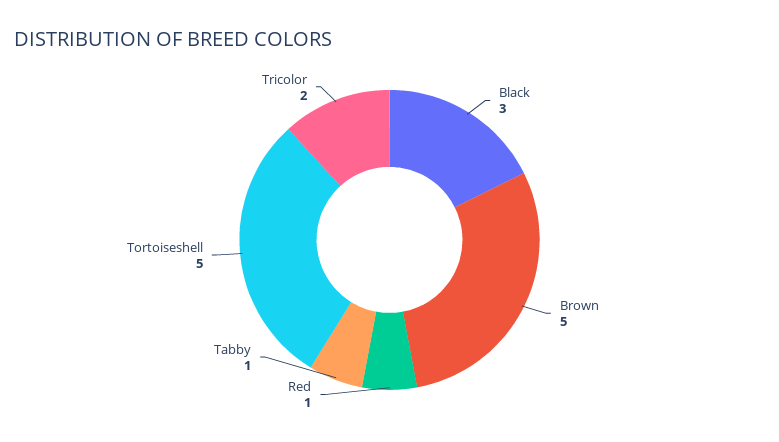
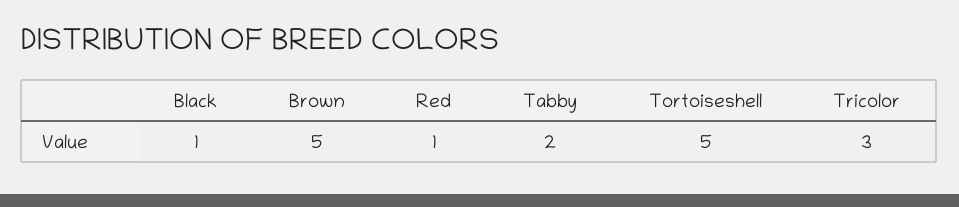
  {
-   "Black": 3,
+   "Black": 1,
    "Brown": 5,
    "Red": 1,
-   "Tabby": 1,
+   "Tabby": 2,
    "Tortoiseshell": 5,
-   "Tricolor": 2
+   "Tricolor": 3
  }

